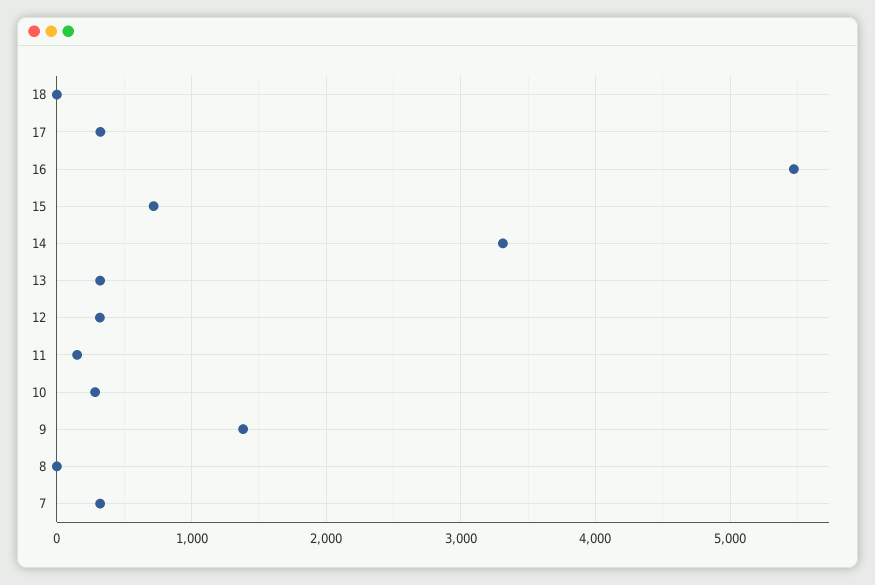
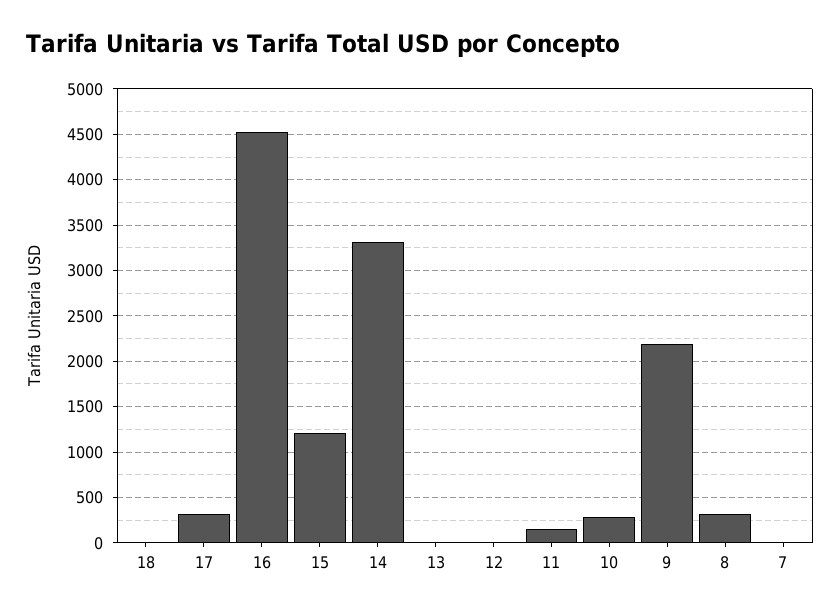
  {
    "18": 0,
    "17": 300,
-   "16": 5500,
+   "16": 4500,
-   "15": 700,
+   "15": 1200,
    "14": 3300,
-   "13": 300,
+   "13": 0,
-   "12": 300,
+   "12": 0,
    "11": 200,
    "10": 300,
-   "9": 1400,
+   "9": 2200,
-   "8": 0,
+   "8": 300,
-   "7": 300
+   "7": 0
  }

